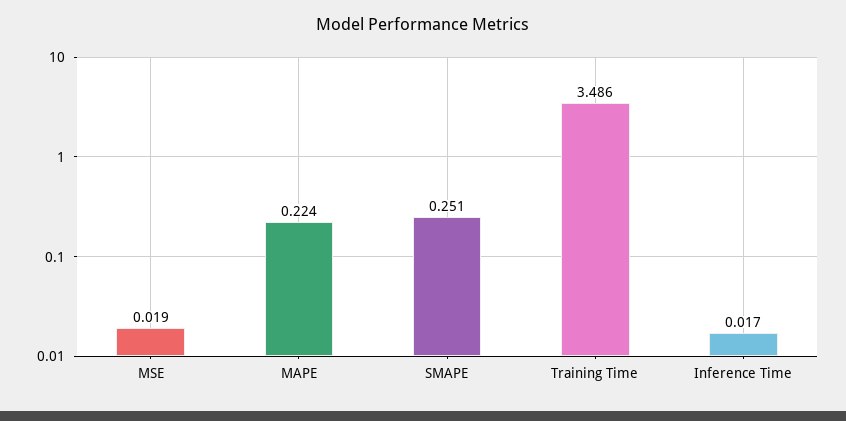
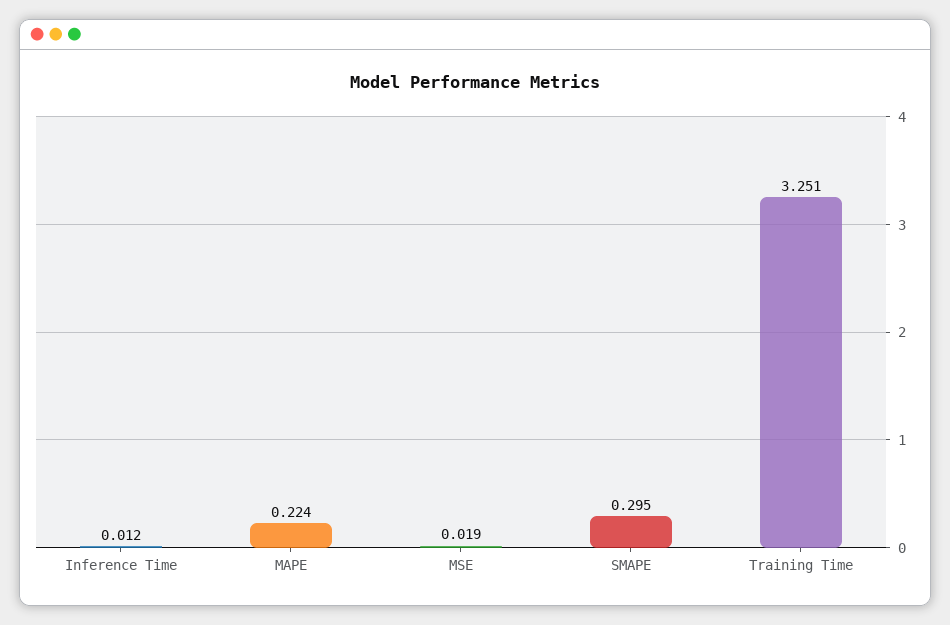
  {
    "MSE": 0.019,
    "MAPE": 0.224,
-   "SMAPE": 0.251,
+   "SMAPE": 0.295,
-   "Training Time": 3.486,
+   "Training Time": 3.251,
-   "Inference Time": 0.017
+   "Inference Time": 0.012
  }

